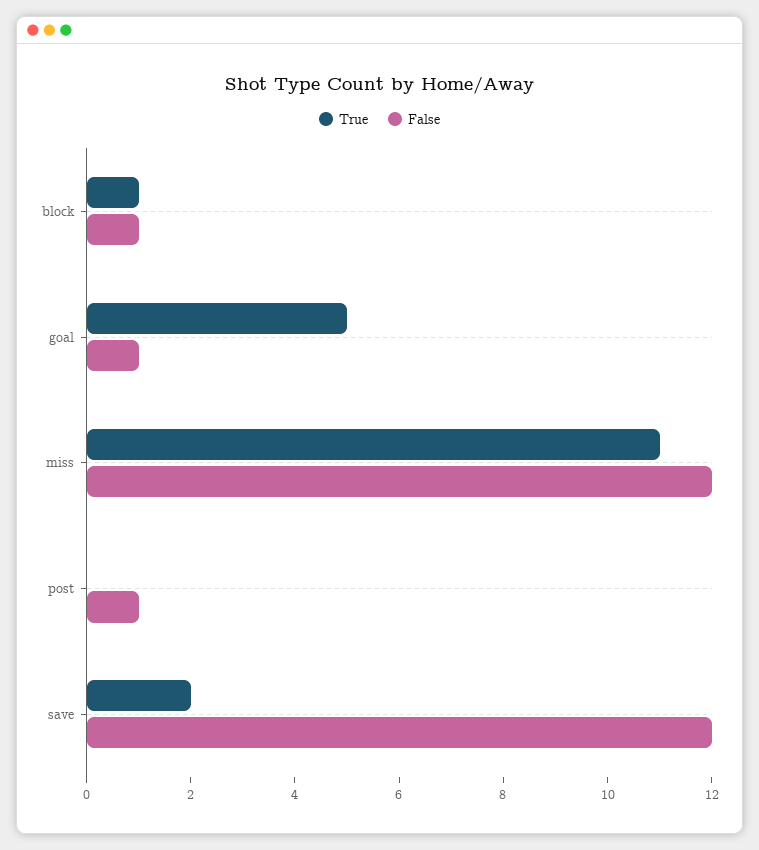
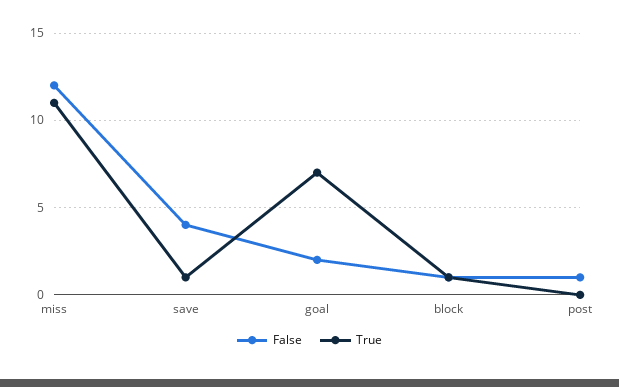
  {
    "True": {
      "block": 1,
-     "goal": 5,
+     "goal": 7,
      "miss": 11,
      "post": 0,
-     "save": 2
+     "save": 1
    },
    "False": {
      "block": 1,
-     "goal": 1,
+     "goal": 2,
      "miss": 12,
      "post": 1,
-     "save": 12
+     "save": 4
    }
  }

